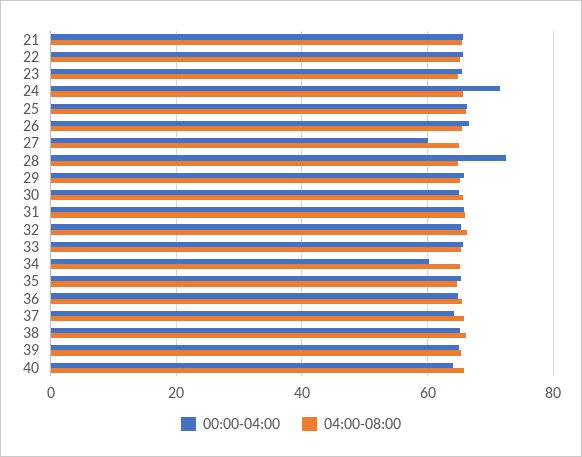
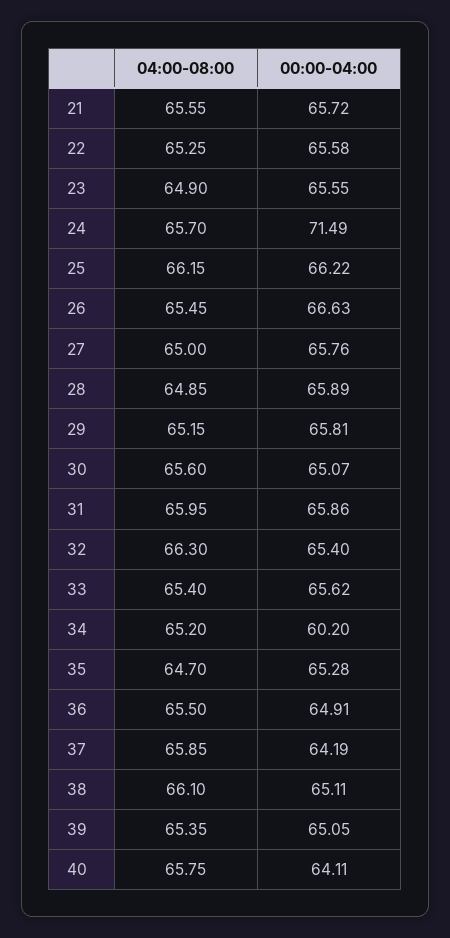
  {
    "00:00-04:00": {
      "21": 65.72,
      "22": 65.58,
      "23": 65.55,
      "24": 71.49,
      "25": 66.22,
      "26": 66.63,
-     "27": 60,
+     "27": 65.76,
-     "28": 72,
+     "28": 65.89,
      "29": 65.81,
      "30": 65.07,
      "31": 65.86,
      "32": 65.4,
      "33": 65.62,
      "34": 60.2,
      "35": 65.28,
      "36": 64.91,
      "37": 64.19,
      "38": 65.11,
      "39": 65.05,
      "40": 64.11
    },
    "04:00-08:00": {
      "21": 65.55,
      "22": 65.25,
      "23": 64.9,
      "24": 65.7,
      "25": 66.15,
      "26": 65.45,
      "27": 65,
      "28": 64.85,
      "29": 65.15,
      "30": 65.6,
      "31": 65.95,
      "32": 66.3,
      "33": 65.4,
      "34": 65.2,
      "35": 64.7,
      "36": 65.5,
      "37": 65.85,
      "38": 66.1,
      "39": 65.35,
      "40": 65.75
    }
  }

